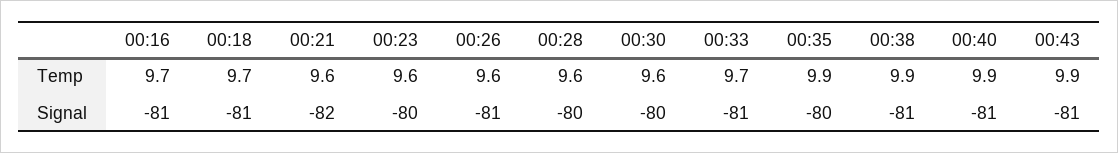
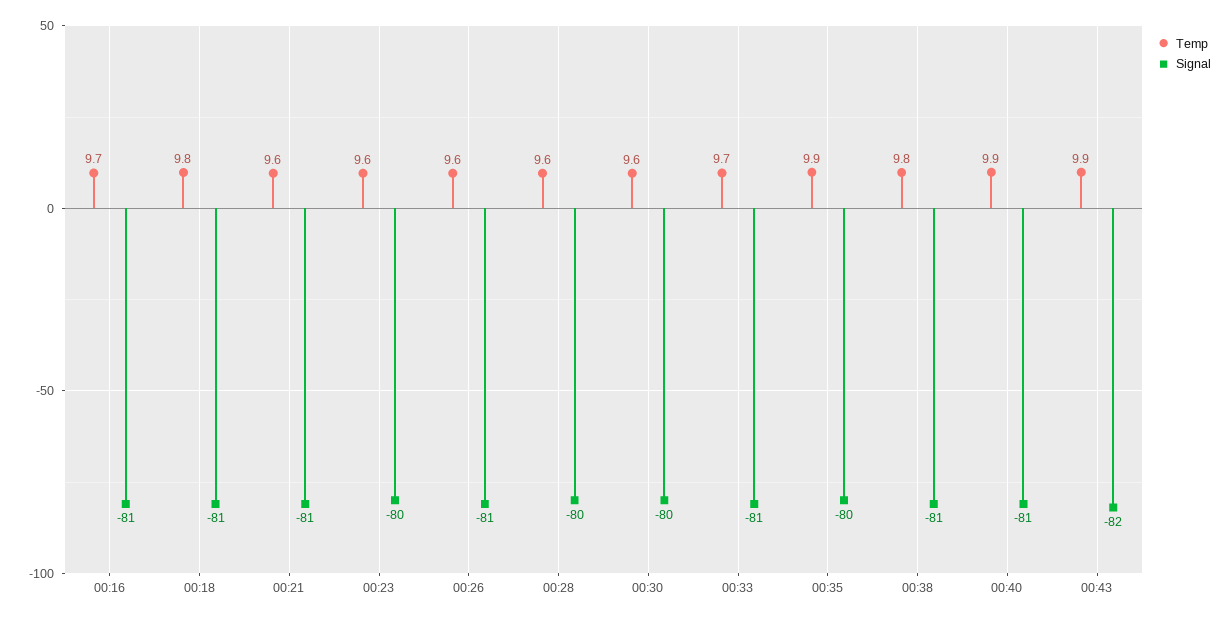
  {
    "Temp": {
      "00:16": 9.7,
-     "00:18": 9.7,
+     "00:18": 9.8,
      "00:21": 9.6,
      "00:23": 9.6,
      "00:26": 9.6,
      "00:28": 9.6,
      "00:30": 9.6,
      "00:33": 9.7,
      "00:35": 9.9,
-     "00:38": 9.9,
+     "00:38": 9.8,
      "00:40": 9.9,
      "00:43": 9.9
    },
    "Signal": {
      "00:16": -81,
      "00:18": -81,
-     "00:21": -82,
+     "00:21": -81,
      "00:23": -80,
      "00:26": -81,
      "00:28": -80,
      "00:30": -80,
      "00:33": -81,
      "00:35": -80,
      "00:38": -81,
      "00:40": -81,
-     "00:43": -81
+     "00:43": -82
    }
  }

